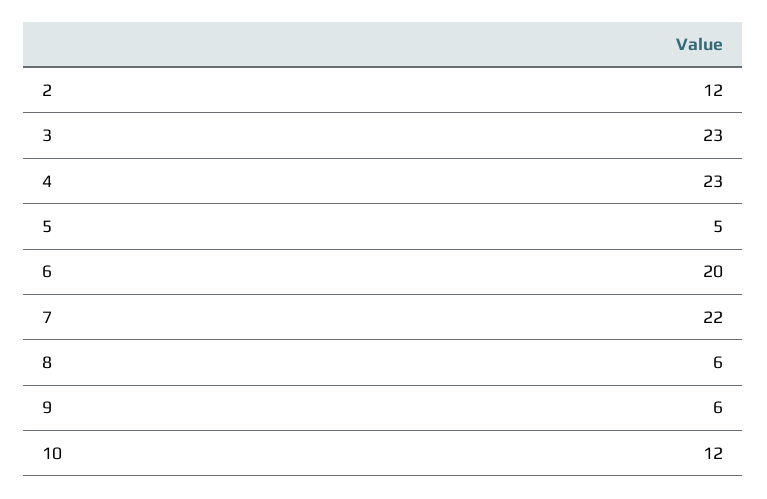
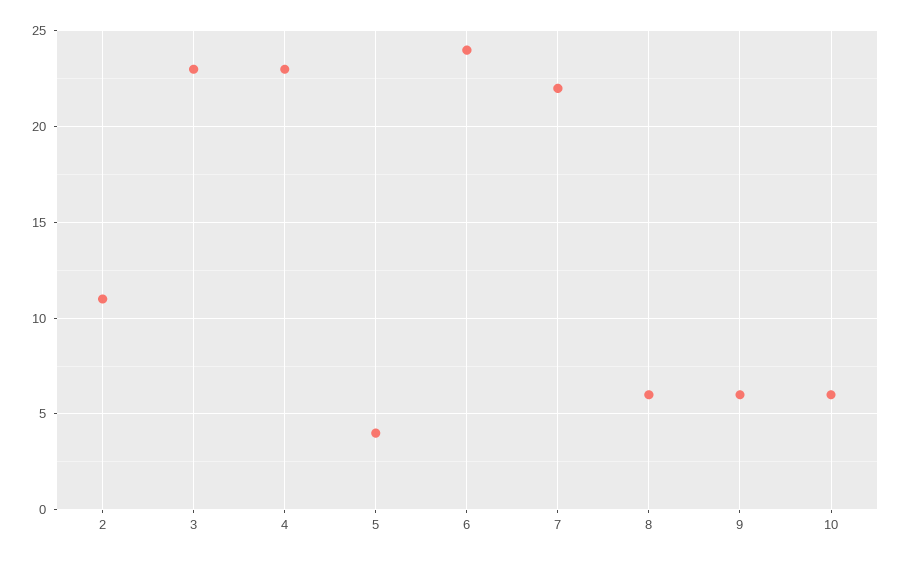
  {
-   "2": 12,
+   "2": 11,
    "3": 23,
    "4": 23,
-   "5": 5,
+   "5": 4,
-   "6": 20,
+   "6": 24,
    "7": 22,
    "8": 6,
    "9": 6,
-   "10": 12
+   "10": 6
  }

